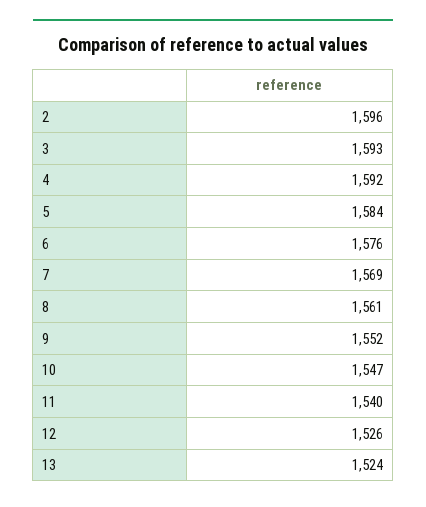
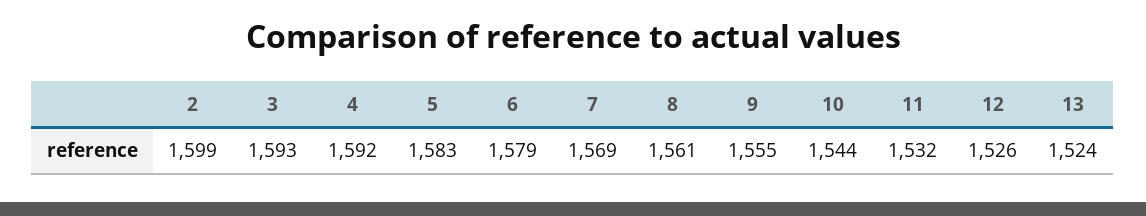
  {
-   "2": 1596,
+   "2": 1599,
    "3": 1593,
    "4": 1592,
-   "5": 1584,
+   "5": 1583,
-   "6": 1576,
+   "6": 1579,
    "7": 1569,
    "8": 1561,
-   "9": 1552,
+   "9": 1555,
-   "10": 1547,
+   "10": 1544,
-   "11": 1540,
+   "11": 1532,
    "12": 1526,
    "13": 1524
  }

